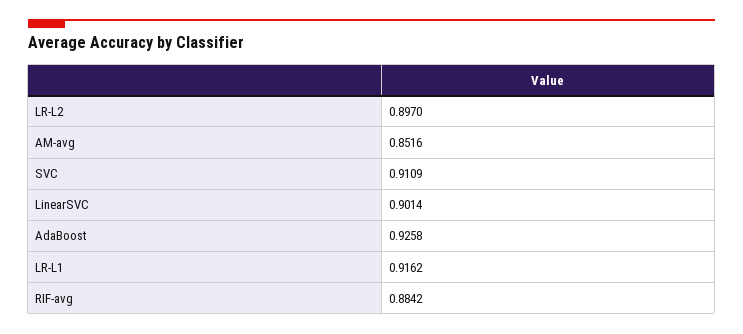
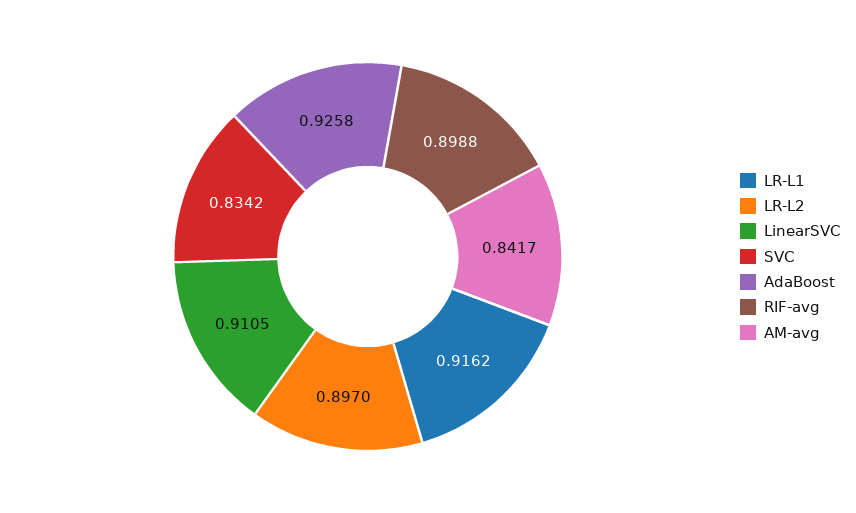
  {
    "LR-L2": 0.897,
-   "AM-avg": 0.8516,
+   "AM-avg": 0.8417,
-   "SVC": 0.9109,
+   "SVC": 0.8342,
-   "LinearSVC": 0.9014,
+   "LinearSVC": 0.9105,
    "AdaBoost": 0.9258,
    "LR-L1": 0.9162,
-   "RIF-avg": 0.8842
+   "RIF-avg": 0.8988
  }

